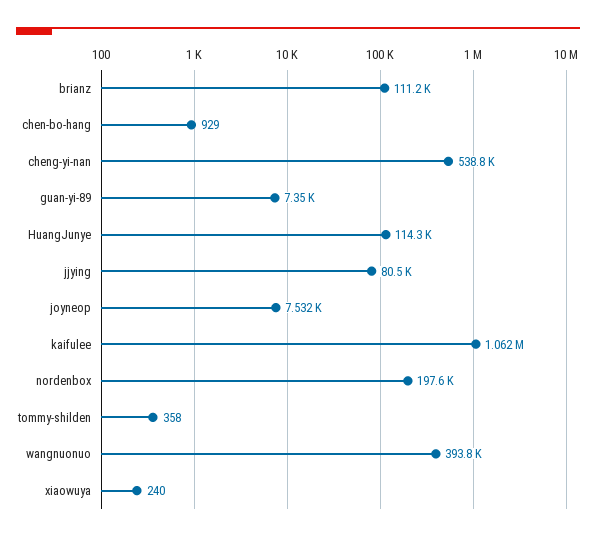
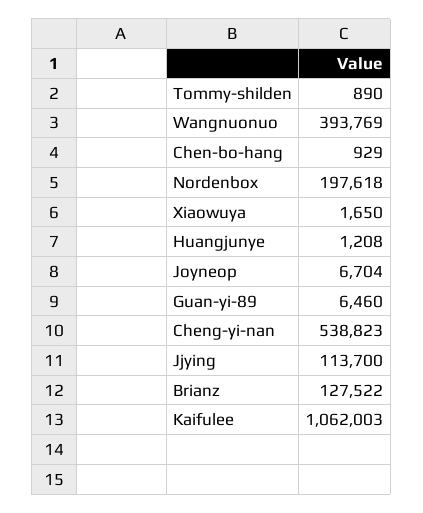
  {
-   "brianz": 111200,
+   "brianz": 127522,
    "chen-bo-hang": 929,
    "cheng-yi-nan": 538823,
-   "guan-yi-89": 7350,
+   "guan-yi-89": 6460,
-   "HuangJunye": 114300,
+   "HuangJunye": 1208,
-   "jjying": 80500,
+   "jjying": 113700,
-   "joyneop": 7532,
+   "joyneop": 6704,
    "kaifulee": 1062003,
    "nordenbox": 197618,
-   "tommy-shilden": 358,
+   "tommy-shilden": 890,
    "wangnuonuo": 393769,
-   "xiaowuya": 240
+   "xiaowuya": 1650
  }

